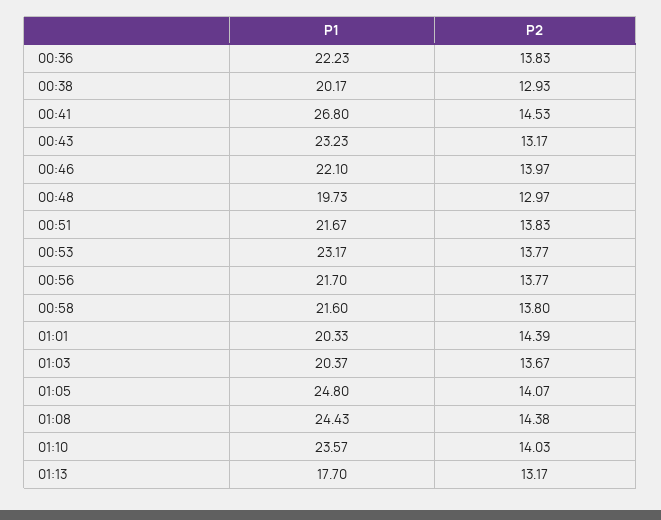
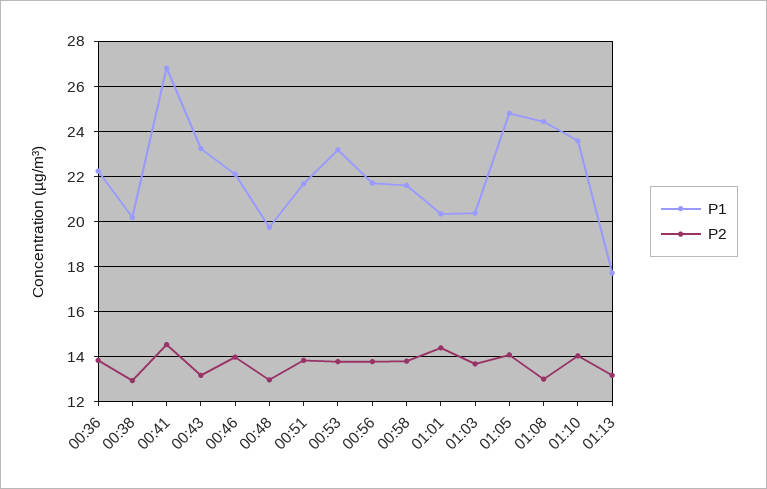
  {
    "P1": {
      "00:36": 22.23,
      "00:38": 20.17,
      "00:41": 26.8,
      "00:43": 23.23,
      "00:46": 22.1,
      "00:48": 19.73,
      "00:51": 21.67,
      "00:53": 23.17,
      "00:56": 21.7,
      "00:58": 21.6,
      "01:01": 20.33,
      "01:03": 20.37,
      "01:05": 24.8,
      "01:08": 24.43,
      "01:10": 23.57,
      "01:13": 17.7
    },
    "P2": {
      "00:36": 13.83,
      "00:38": 12.93,
      "00:41": 14.53,
      "00:43": 13.17,
      "00:46": 13.97,
      "00:48": 12.97,
      "00:51": 13.83,
      "00:53": 13.77,
      "00:56": 13.77,
      "00:58": 13.8,
      "01:01": 14.39,
      "01:03": 13.67,
      "01:05": 14.07,
-     "01:08": 14.38,
+     "01:08": 13,
      "01:10": 14.03,
      "01:13": 13.17
    }
  }

